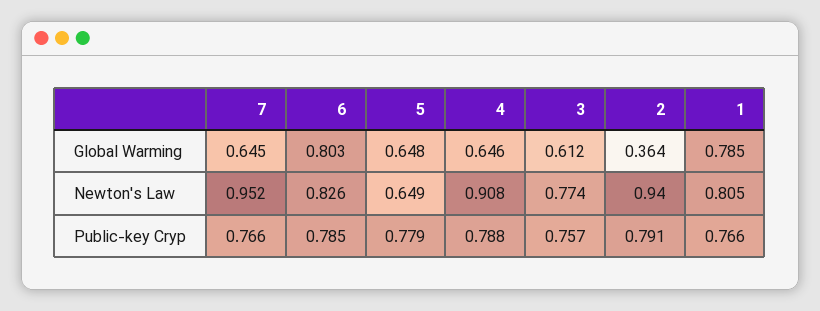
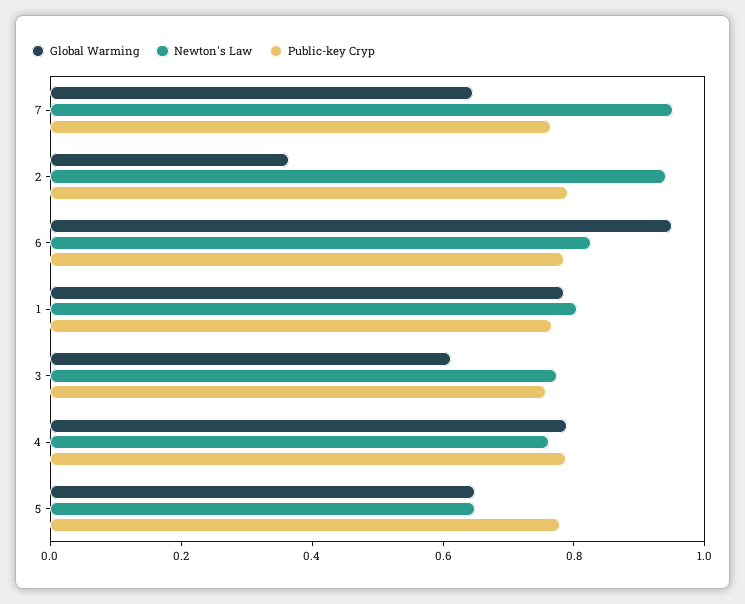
  {
    "Global Warming": {
      "7": 0.645,
-     "6": 0.803,
+     "6": 0.95,
      "5": 0.648,
-     "4": 0.646,
+     "4": 0.8,
      "3": 0.612,
      "2": 0.364,
      "1": 0.785
    },
    "Newton's Law": {
      "7": 0.952,
      "6": 0.826,
      "5": 0.649,
-     "4": 0.908,
+     "4": 0.75,
      "3": 0.774,
      "2": 0.94,
      "1": 0.805
    },
    "Public-key Cryp": {
      "7": 0.766,
      "6": 0.785,
      "5": 0.779,
      "4": 0.788,
      "3": 0.757,
      "2": 0.791,
      "1": 0.766
    }
  }

